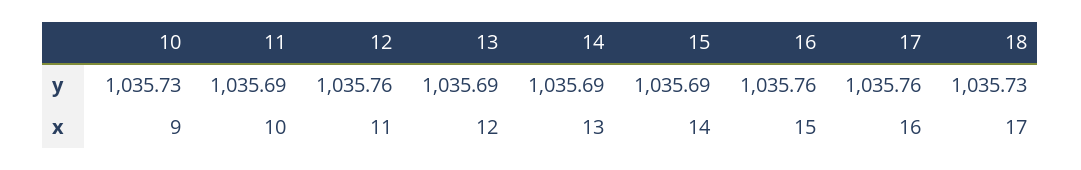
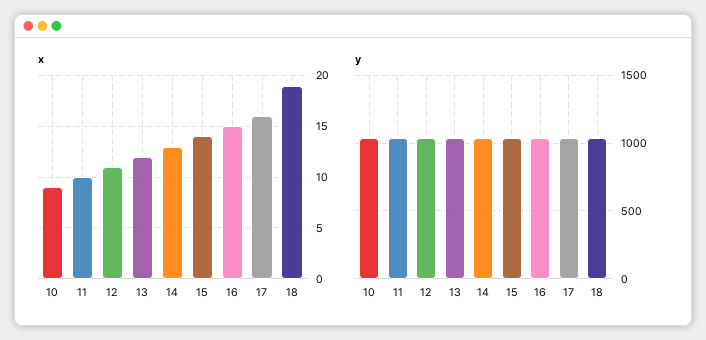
  {
    "y": {
      "10": 1035.73,
      "11": 1035.69,
      "12": 1035.76,
      "13": 1035.69,
      "14": 1035.69,
      "15": 1035.69,
      "16": 1035.76,
      "17": 1035.76,
      "18": 1035.73
    },
    "x": {
      "10": 9,
      "11": 10,
      "12": 11,
      "13": 12,
      "14": 13,
      "15": 14,
      "16": 15,
      "17": 16,
-     "18": 17
+     "18": 19
    }
  }

